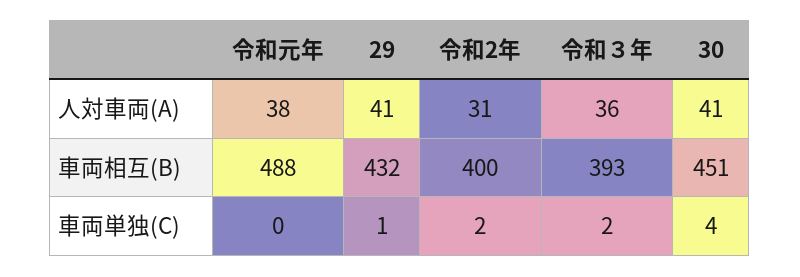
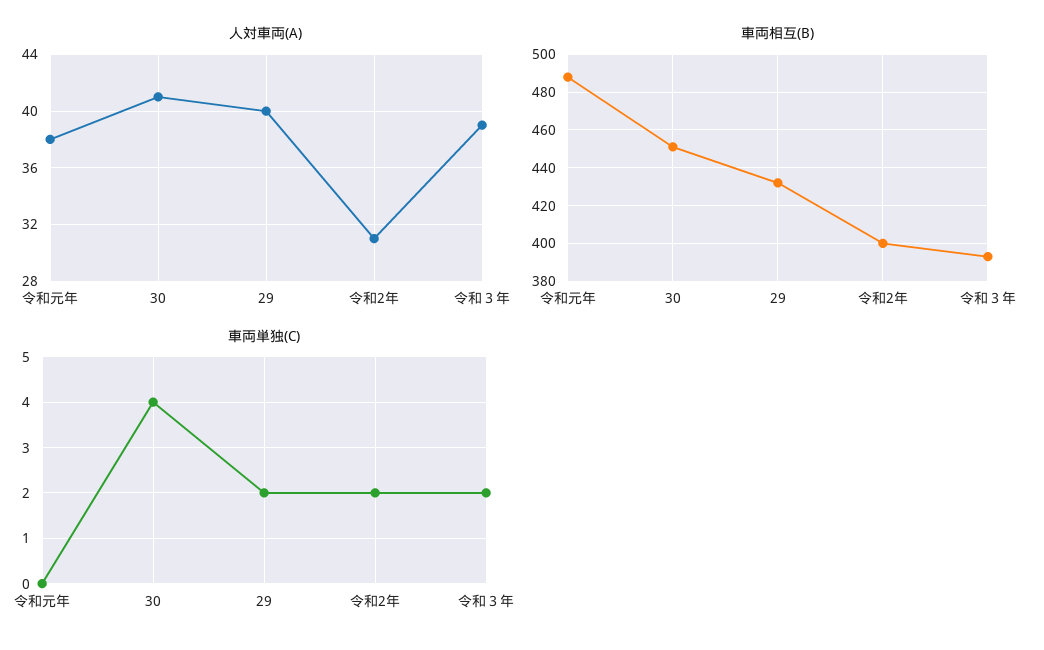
  {
    "人対車両(A)": {
      "令和元年": 38,
-     "29": 41,
+     "29": 40,
      "令和2年": 31,
-     "令和３年": 36,
+     "令和３年": 39,
      "30": 41
    },
    "車両相互(B)": {
      "令和元年": 488,
      "29": 432,
      "令和2年": 400,
      "令和３年": 393,
      "30": 451
    },
    "車両単独(C)": {
      "令和元年": 0,
-     "29": 1,
+     "29": 2,
      "令和2年": 2,
      "令和３年": 2,
      "30": 4
    }
  }

